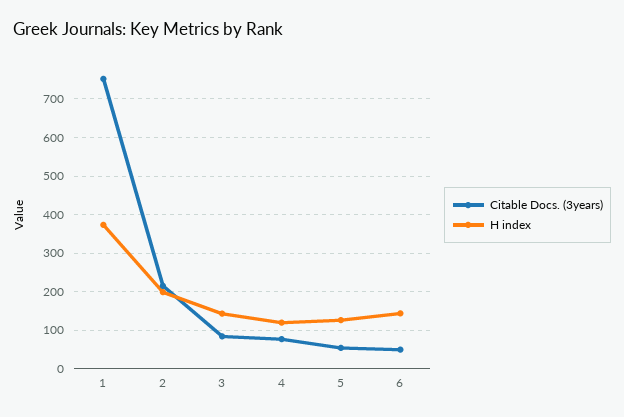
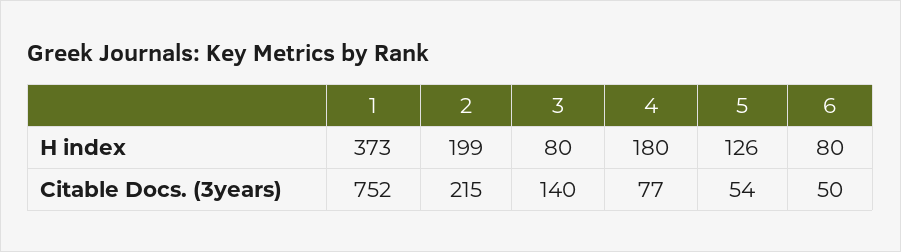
  {
    "Citable Docs. (3years)": {
      "1": 752,
      "2": 215,
-     "3": 80,
+     "3": 140,
      "4": 77,
      "5": 54,
      "6": 50
    },
    "H index": {
      "1": 373,
      "2": 199,
-     "3": 140,
+     "3": 80,
-     "4": 120,
+     "4": 180,
      "5": 126,
-     "6": 140
+     "6": 80
    }
  }

